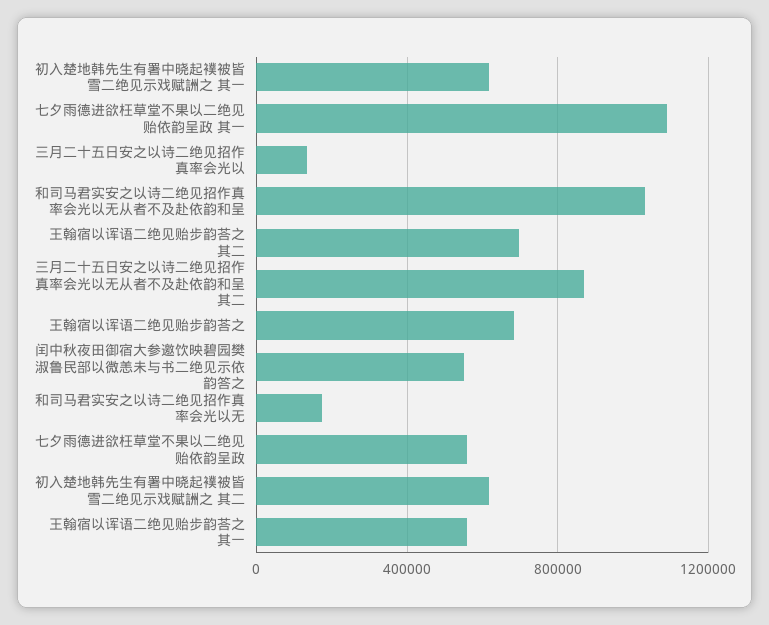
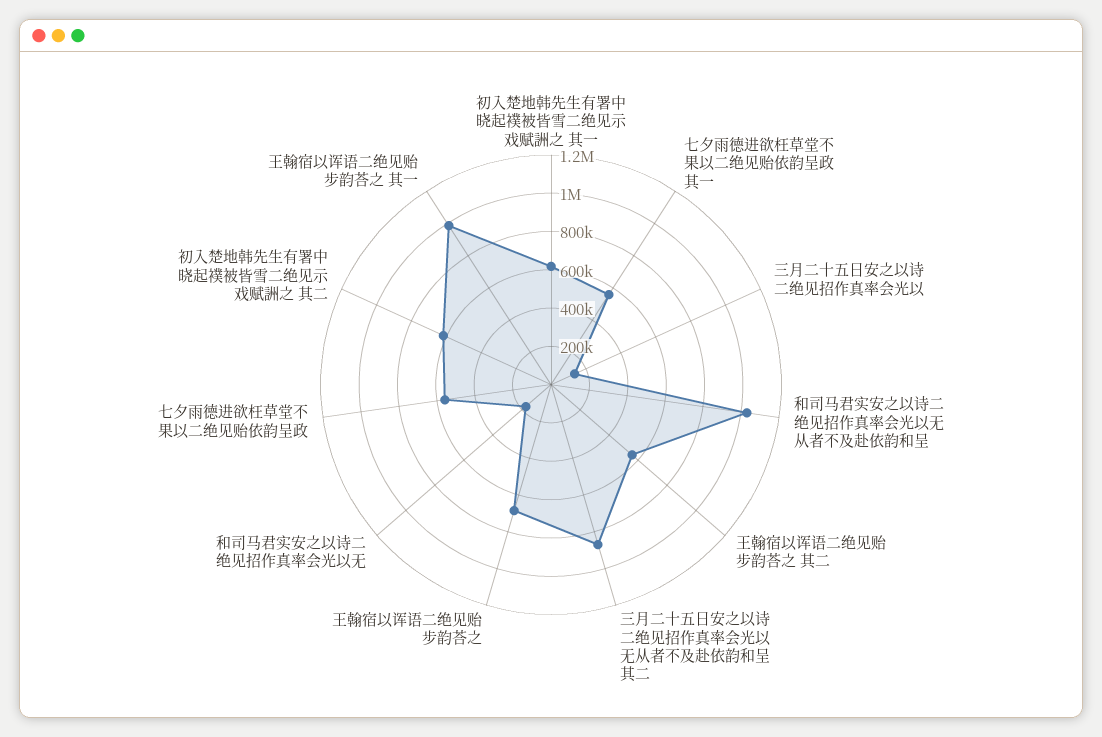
  {
    "初入楚地韩先生有署中晓起襆被皆雪二绝见示戏赋詶之 其一": 600000,
-   "七夕雨德进欲枉草堂不果以二绝见贻依韵呈政 其一": 1100000,
+   "七夕雨德进欲枉草堂不果以二绝见贻依韵呈政 其一": 550000,
    "三月二十五日安之以诗二绝见招作真率会光以": 150000,
    "和司马君实安之以诗二绝见招作真率会光以无从者不及赴依韵和呈": 1050000,
-   "王翰宿以诨语二绝见贻步韵荅之 其二": 700000,
+   "王翰宿以诨语二绝见贻步韵荅之 其二": 550000,
    "三月二十五日安之以诗二绝见招作真率会光以无从者不及赴依韵和呈 其二": 850000,
    "王翰宿以诨语二绝见贻步韵荅之": 700000,
-   "闰中秋夜田御宿大参邀饮映碧园樊淑鲁民部以微恙未与书二绝见示依韵答之": 550000,
    "和司马君实安之以诗二绝见招作真率会光以无": 150000,
    "七夕雨德进欲枉草堂不果以二绝见贻依韵呈政": 550000,
    "初入楚地韩先生有署中晓起襆被皆雪二绝见示戏赋詶之 其二": 600000,
-   "王翰宿以诨语二绝见贻步韵荅之 其一": 550000
+   "王翰宿以诨语二绝见贻步韵荅之 其一": 1000000
  }

